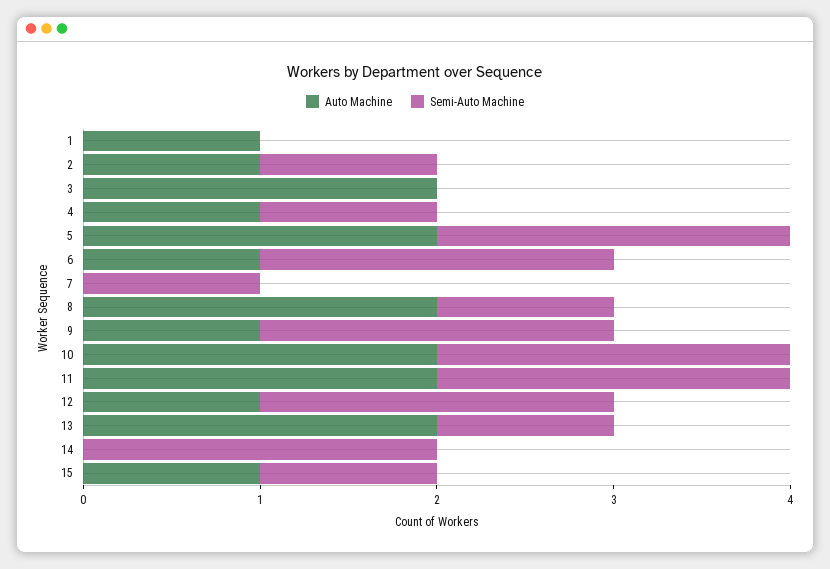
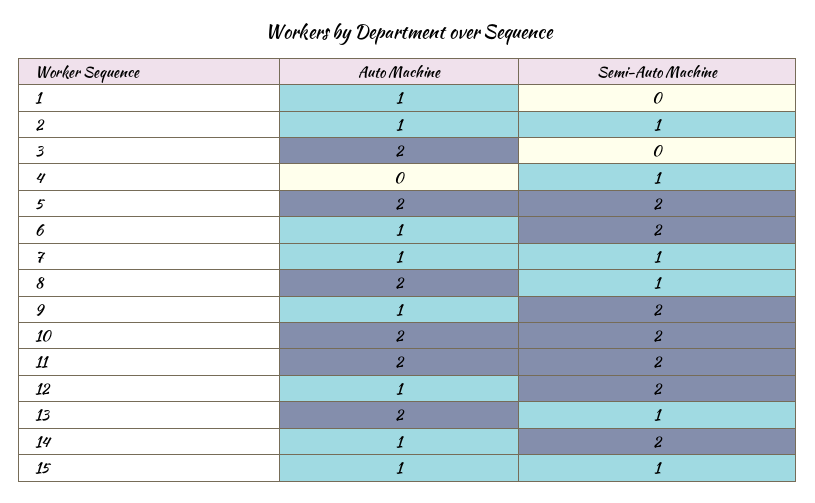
  {
    "Auto Machine": {
      "1": 1,
      "2": 1,
      "3": 2,
-     "4": 1,
+     "4": 0,
      "5": 2,
      "6": 1,
-     "7": 0,
+     "7": 1,
      "8": 2,
      "9": 1,
      "10": 2,
      "11": 2,
      "12": 1,
      "13": 2,
-     "14": 0,
+     "14": 1,
      "15": 1
    },
    "Semi-Auto Machine": {
      "1": 0,
      "2": 1,
      "3": 0,
      "4": 1,
      "5": 2,
      "6": 2,
      "7": 1,
      "8": 1,
      "9": 2,
      "10": 2,
      "11": 2,
      "12": 2,
      "13": 1,
      "14": 2,
      "15": 1
    }
  }

